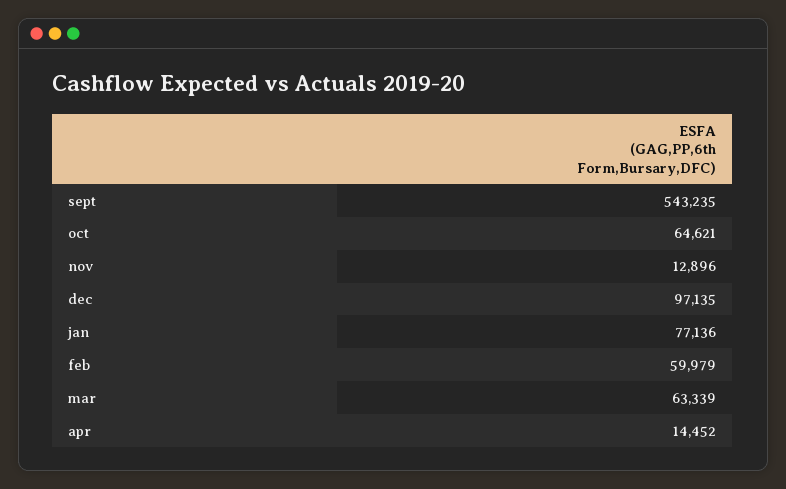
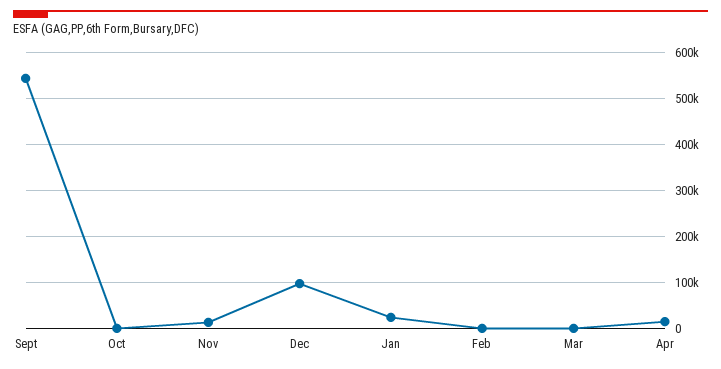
  {
    "sept": 543235,
-   "oct": 64621,
+   "oct": 0,
    "nov": 12896,
    "dec": 97135,
-   "jan": 77136,
+   "jan": 20000,
-   "feb": 59979,
+   "feb": 0,
-   "mar": 63339,
+   "mar": 0,
    "apr": 14452
  }

